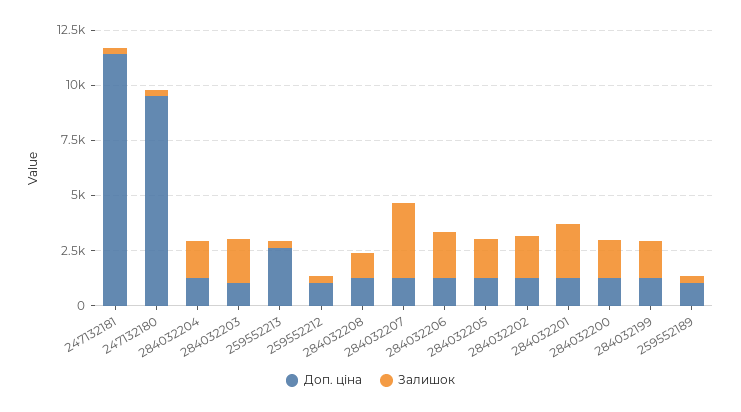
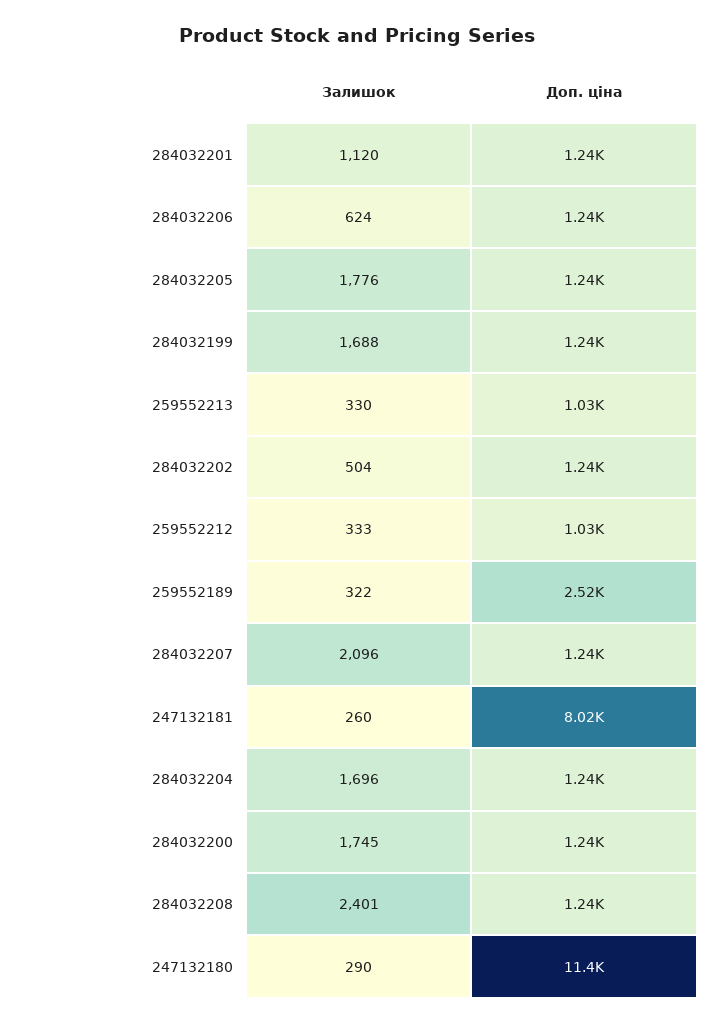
  {
    "Доп. ціна": {
-     "247132181": 11500,
+     "247132181": 8020,
-     "247132180": 9500,
+     "247132180": 11400,
      "284032204": 1240,
-     "284032203": 1000,
-     "259552213": 2500,
+     "259552213": 1030,
      "259552212": 1030,
      "284032208": 1240,
      "284032207": 1240,
      "284032206": 1240,
      "284032205": 1240,
      "284032202": 1240,
      "284032201": 1240,
      "284032200": 1240,
      "284032199": 1240,
-     "259552189": 1000
+     "259552189": 2520
    },
    "Залишок": {
      "247132181": 260,
      "247132180": 290,
      "284032204": 1696,
-     "284032203": 2000,
      "259552213": 330,
      "259552212": 333,
-     "284032208": 1000,
+     "284032208": 2401,
-     "284032207": 3500,
+     "284032207": 2096,
-     "284032206": 2000,
+     "284032206": 624,
      "284032205": 1776,
-     "284032202": 2000,
+     "284032202": 504,
-     "284032201": 2500,
+     "284032201": 1120,
      "284032200": 1745,
      "284032199": 1688,
      "259552189": 322
    }
  }

